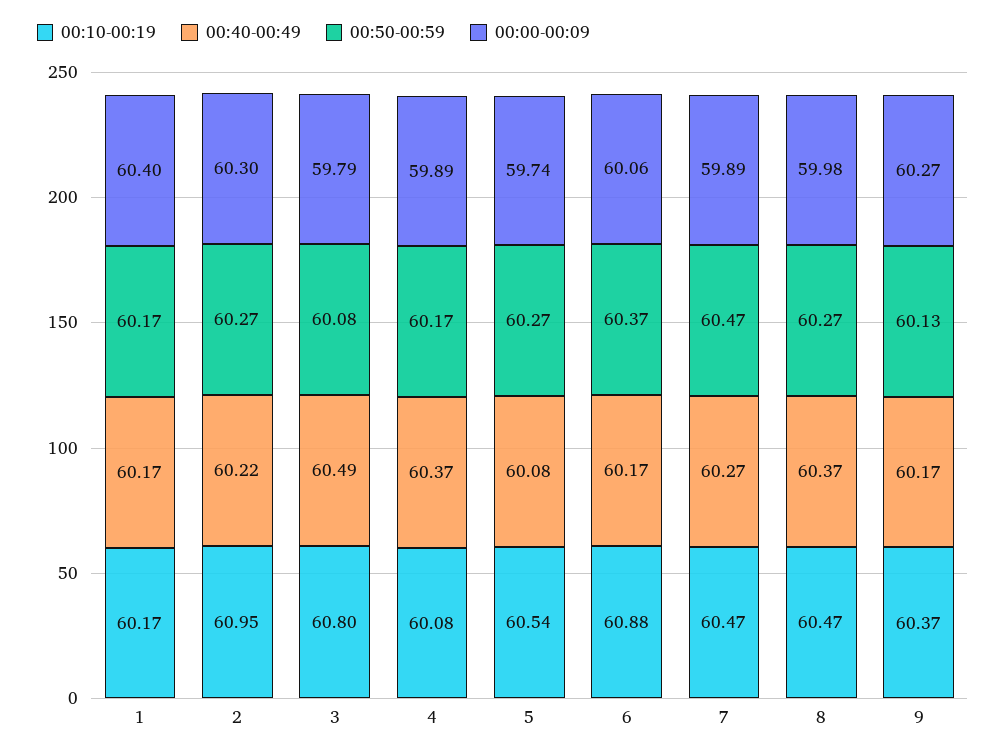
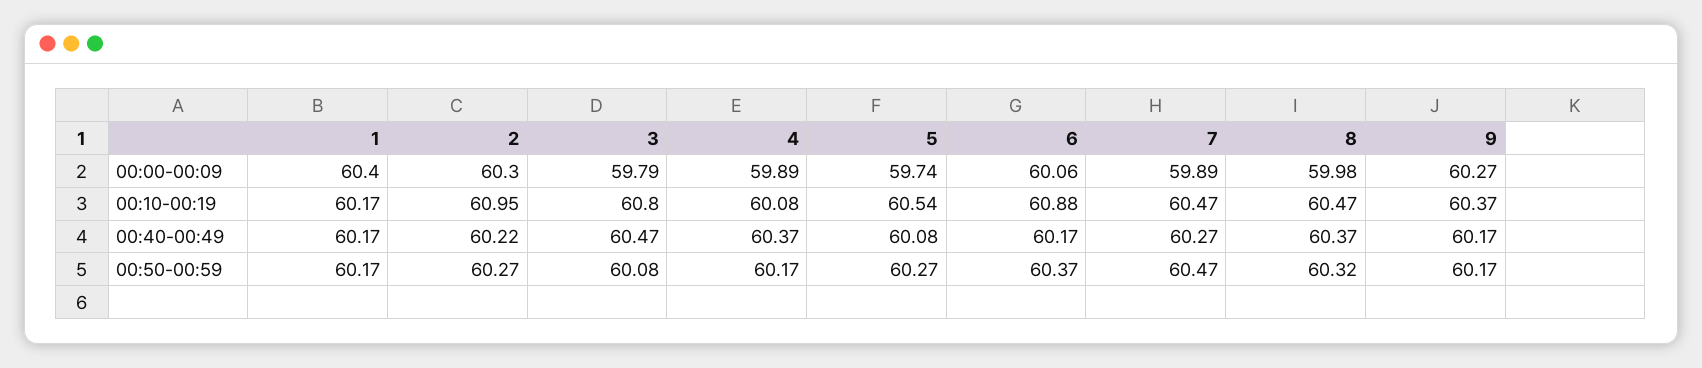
  {
    "00:10-00:19": {
      "1": 60.17,
      "2": 60.95,
      "3": 60.8,
      "4": 60.08,
      "5": 60.54,
      "6": 60.88,
      "7": 60.47,
      "8": 60.47,
      "9": 60.37
    },
    "00:40-00:49": {
      "1": 60.17,
      "2": 60.22,
-     "3": 60.49,
+     "3": 60.47,
      "4": 60.37,
      "5": 60.08,
      "6": 60.17,
      "7": 60.27,
      "8": 60.37,
      "9": 60.17
    },
    "00:50-00:59": {
      "1": 60.17,
      "2": 60.27,
      "3": 60.08,
      "4": 60.17,
      "5": 60.27,
      "6": 60.37,
      "7": 60.47,
-     "8": 60.27,
+     "8": 60.32,
-     "9": 60.13
+     "9": 60.17
    },
    "00:00-00:09": {
      "1": 60.4,
      "2": 60.3,
      "3": 59.79,
      "4": 59.89,
      "5": 59.74,
      "6": 60.06,
      "7": 59.89,
      "8": 59.98,
      "9": 60.27
    }
  }

